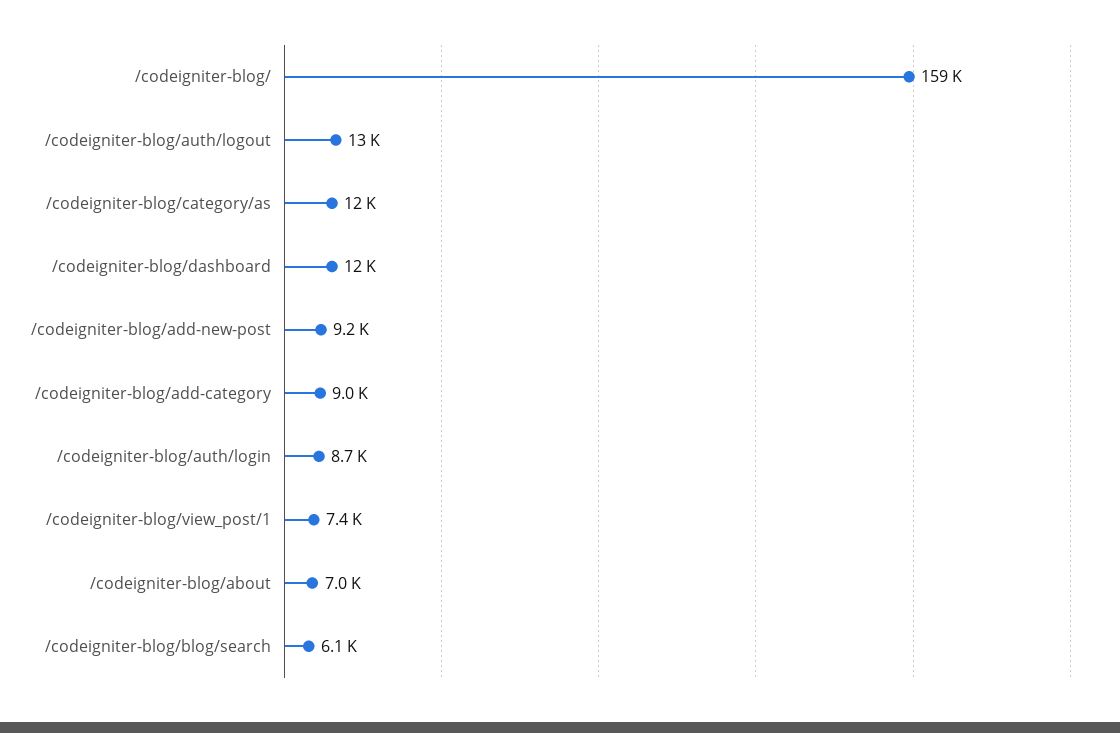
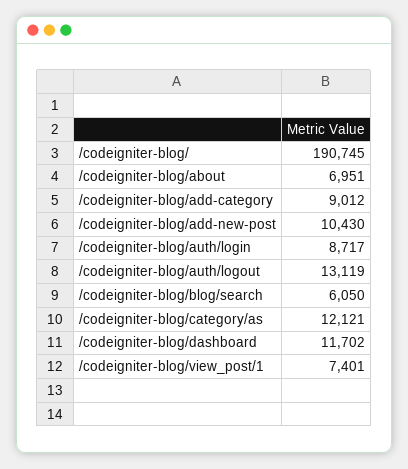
  {
-   "/codeigniter-blog/": 159000,
+   "/codeigniter-blog/": 190745,
    "/codeigniter-blog/auth/logout": 13119,
    "/codeigniter-blog/category/as": 12121,
    "/codeigniter-blog/dashboard": 11702,
-   "/codeigniter-blog/add-new-post": 9200,
+   "/codeigniter-blog/add-new-post": 10430,
    "/codeigniter-blog/add-category": 9012,
    "/codeigniter-blog/auth/login": 8717,
    "/codeigniter-blog/view_post/1": 7401,
    "/codeigniter-blog/about": 6951,
    "/codeigniter-blog/blog/search": 6050
  }

